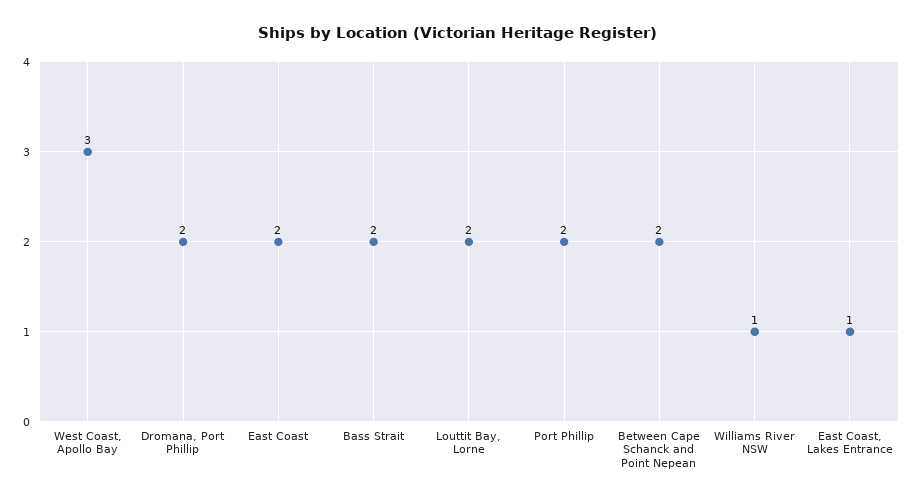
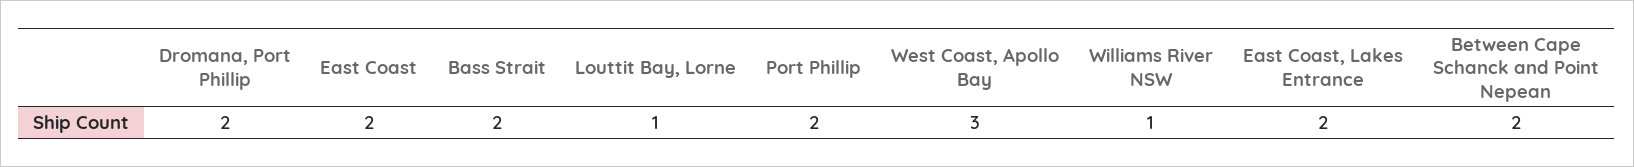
  {
    "West Coast, Apollo Bay": 3,
    "Dromana, Port Phillip": 2,
    "East Coast": 2,
    "Bass Strait": 2,
-   "Louttit Bay, Lorne": 2,
+   "Louttit Bay, Lorne": 1,
    "Port Phillip": 2,
    "Between Cape Schanck and Point Nepean": 2,
    "Williams River NSW": 1,
-   "East Coast, Lakes Entrance": 1
+   "East Coast, Lakes Entrance": 2
  }

